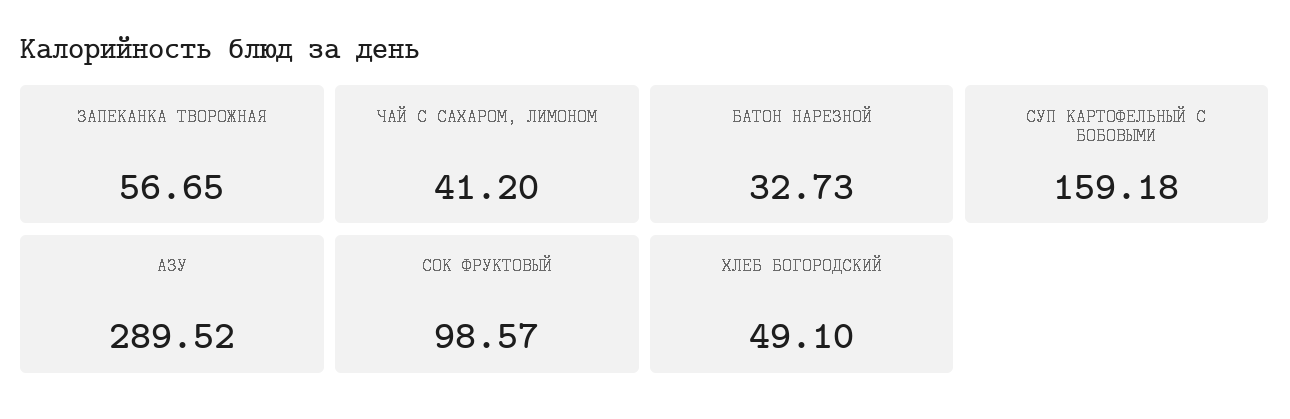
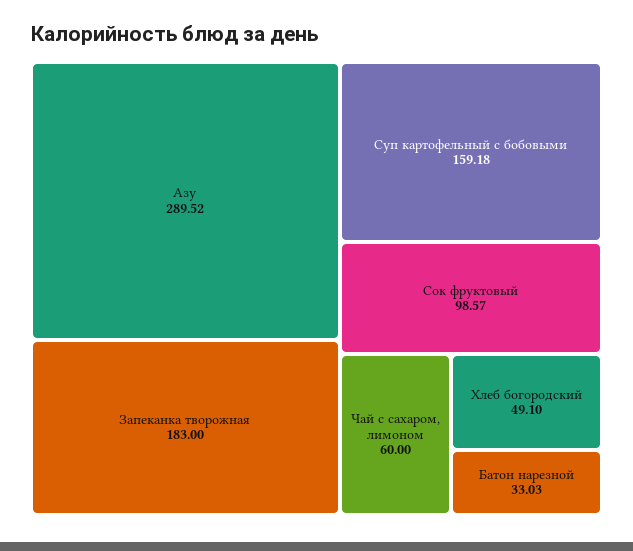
  {
-   "ЗАПЕКАНКА ТВОРОЖНАЯ": 56.65,
+   "ЗАПЕКАНКА ТВОРОЖНАЯ": 183,
-   "ЧАЙ С САХАРОМ, ЛИМОНОМ": 41.2,
+   "ЧАЙ С САХАРОМ, ЛИМОНОМ": 60,
-   "БАТОН НАРЕЗНОЙ": 32.73,
+   "БАТОН НАРЕЗНОЙ": 33.03,
    "СУП КАРТОФЕЛЬНЫЙ С БОБОВЫМИ": 159.18,
    "АЗУ": 289.52,
    "СОК ФРУКТОВЫЙ": 98.57,
    "ХЛЕБ БОГОРОДСКИЙ": 49.1
  }

